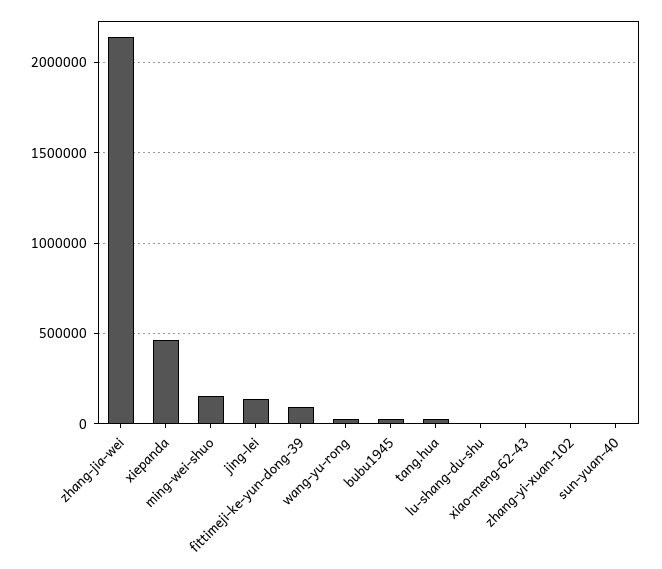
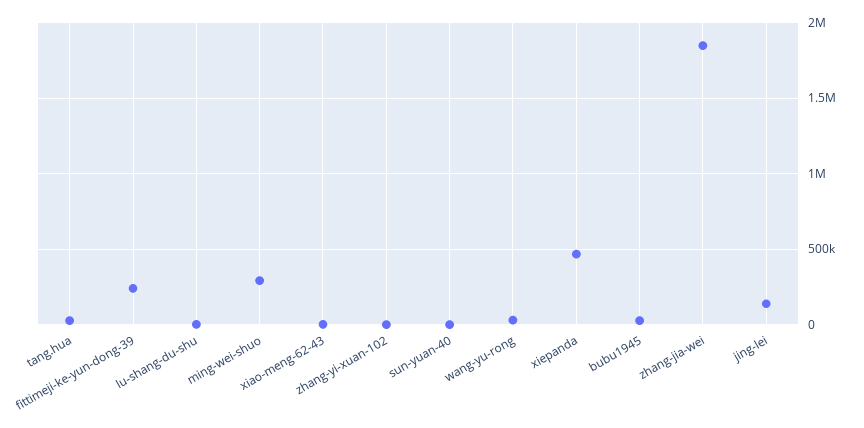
  {
-   "zhang-jia-wei": 2150000,
+   "zhang-jia-wei": 1850000,
    "xiepanda": 450000,
-   "ming-wei-shuo": 150000,
+   "ming-wei-shuo": 300000,
    "jing-lei": 150000,
-   "fittimeji-ke-yun-dong-39": 100000,
+   "fittimeji-ke-yun-dong-39": 250000,
    "wang-yu-rong": 50000,
    "bubu1945": 50000,
    "tang.hua": 50000,
    "lu-shang-du-shu": 0,
    "xiao-meng-62-43": 0,
    "zhang-yi-xuan-102": 0,
    "sun-yuan-40": 0
  }

